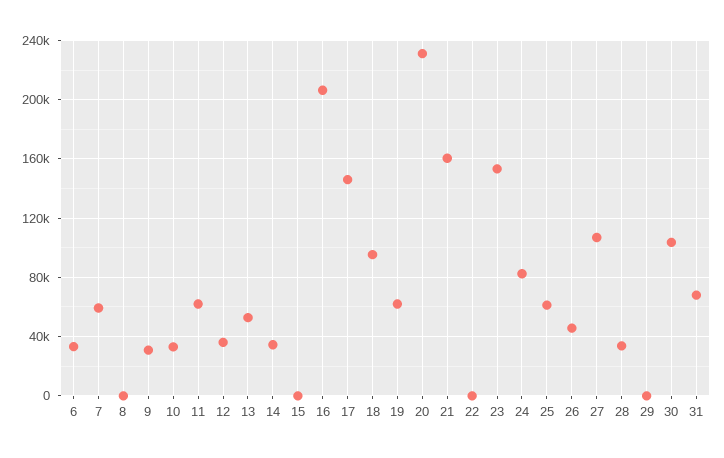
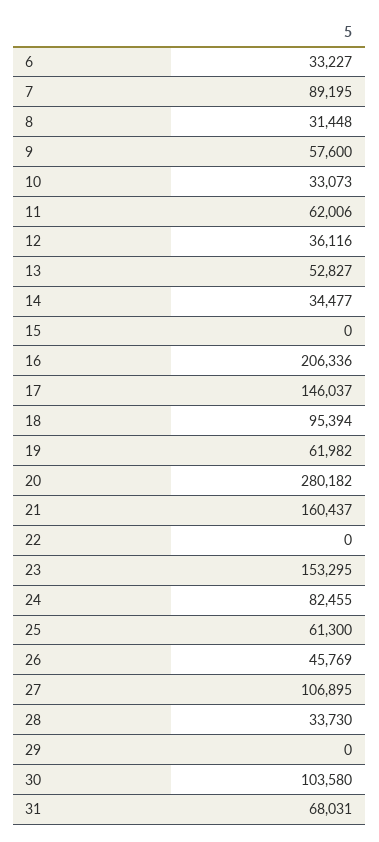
  {
    "6": 33227,
-   "7": 60000,
+   "7": 89195,
-   "8": 0,
+   "8": 31448,
-   "9": 30000,
+   "9": 57600,
    "10": 33073,
    "11": 62006,
    "12": 36116,
    "13": 52827,
    "14": 34477,
    "15": 0,
    "16": 206336,
    "17": 146037,
    "18": 95394,
    "19": 61982,
-   "20": 230000,
+   "20": 280182,
    "21": 160437,
    "22": 0,
    "23": 153295,
    "24": 82455,
    "25": 61300,
    "26": 45769,
    "27": 106895,
    "28": 33730,
    "29": 0,
    "30": 103580,
    "31": 68031
  }

